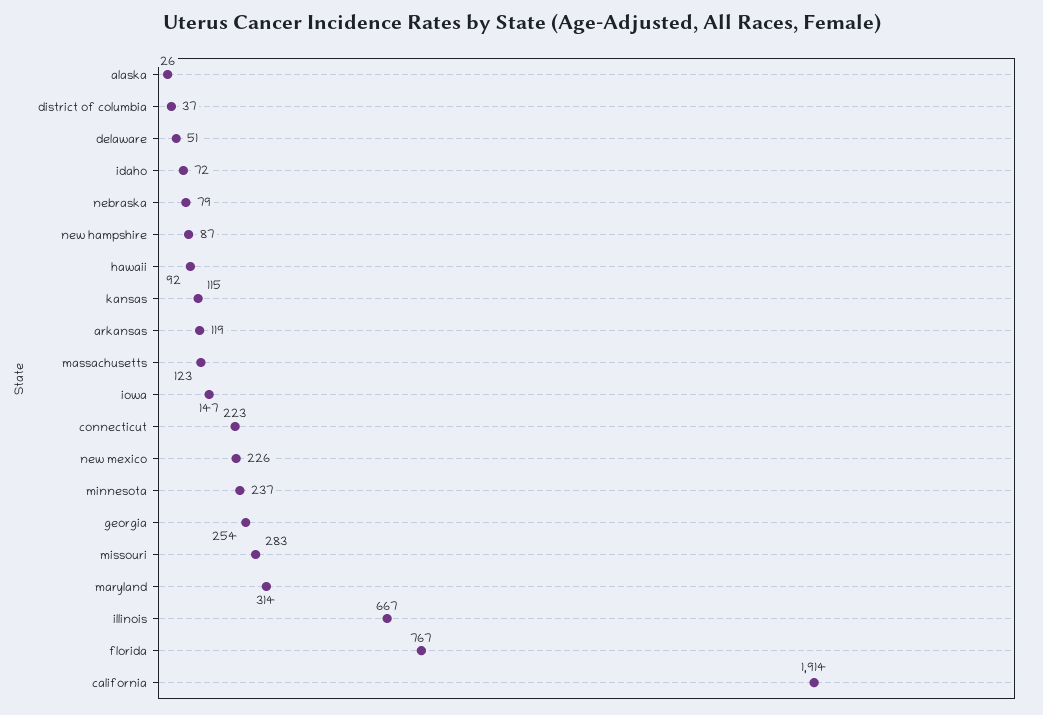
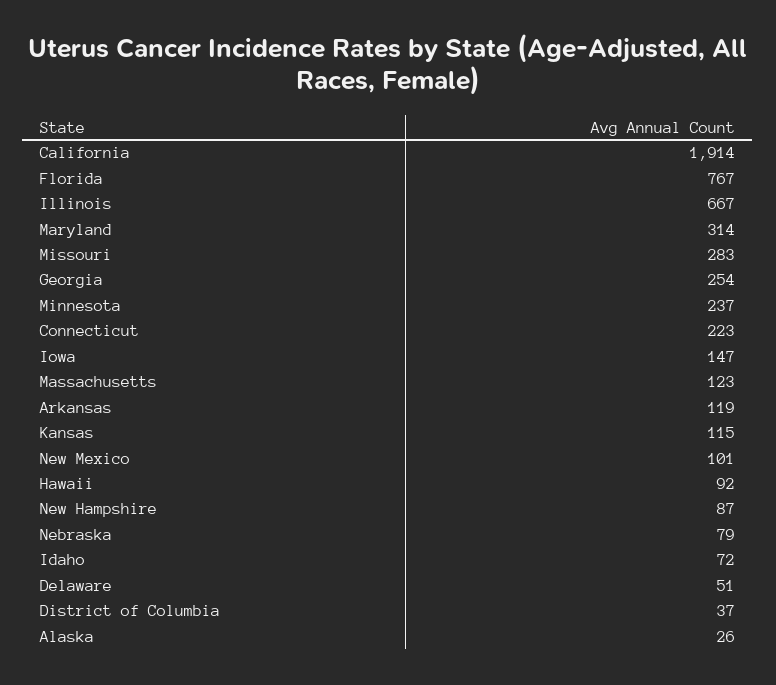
  {
    "alaska": 26,
    "district of columbia": 37,
    "delaware": 51,
    "idaho": 72,
    "nebraska": 79,
    "new hampshire": 87,
    "hawaii": 92,
    "kansas": 115,
    "arkansas": 119,
    "massachusetts": 123,
    "iowa": 147,
    "connecticut": 223,
-   "new mexico": 226,
+   "new mexico": 101,
    "minnesota": 237,
    "georgia": 254,
    "missouri": 283,
    "maryland": 314,
    "illinois": 667,
    "florida": 767,
    "california": 1914
  }

